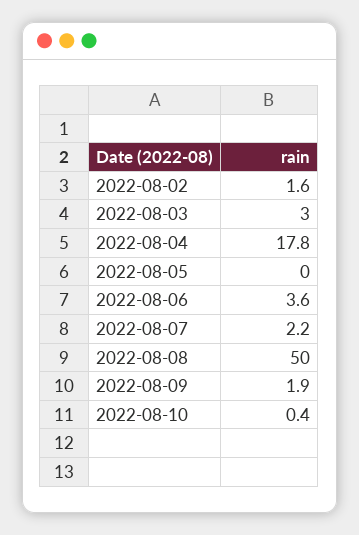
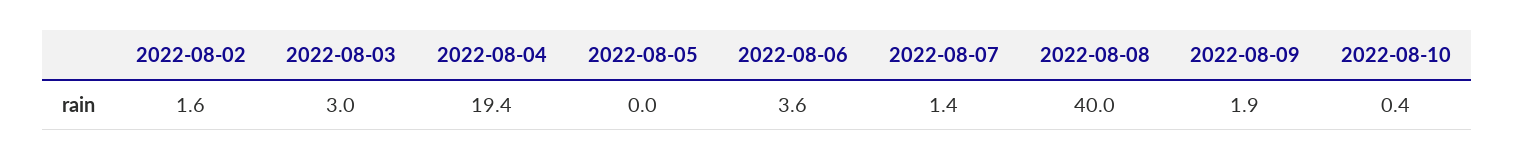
  {
    "2022-08-02": 1.6,
    "2022-08-03": 3,
-   "2022-08-04": 17.8,
+   "2022-08-04": 19.4,
    "2022-08-05": 0,
    "2022-08-06": 3.6,
-   "2022-08-07": 2.2,
+   "2022-08-07": 1.4,
-   "2022-08-08": 50,
+   "2022-08-08": 40,
    "2022-08-09": 1.9,
    "2022-08-10": 0.4
  }

